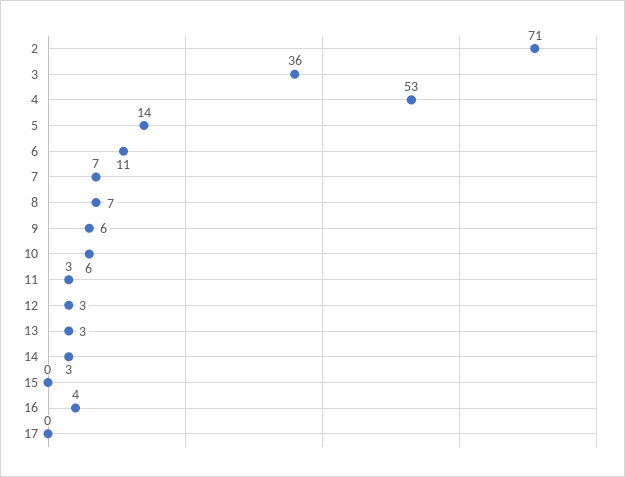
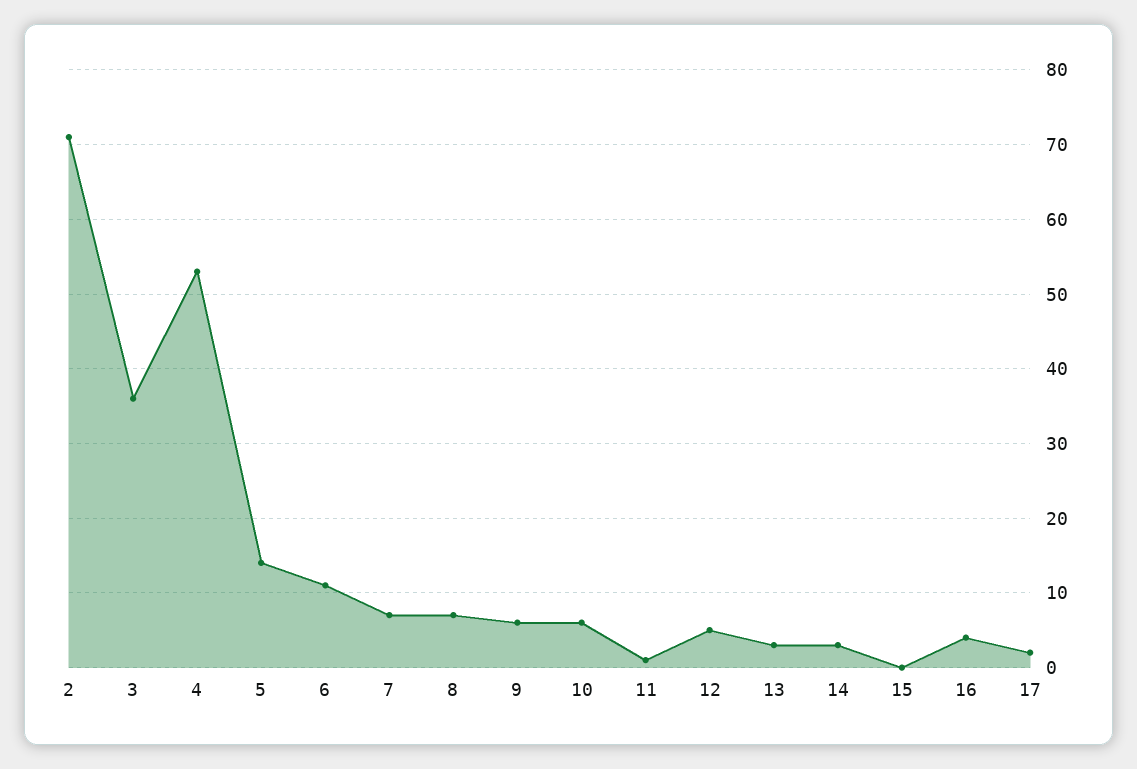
  {
    "2": 71,
    "3": 36,
    "4": 53,
    "5": 14,
    "6": 11,
    "7": 7,
    "8": 7,
    "9": 6,
    "10": 6,
-   "11": 3,
+   "11": 1,
-   "12": 3,
+   "12": 5,
    "13": 3,
    "14": 3,
    "15": 0,
    "16": 4,
-   "17": 0
+   "17": 2
  }

